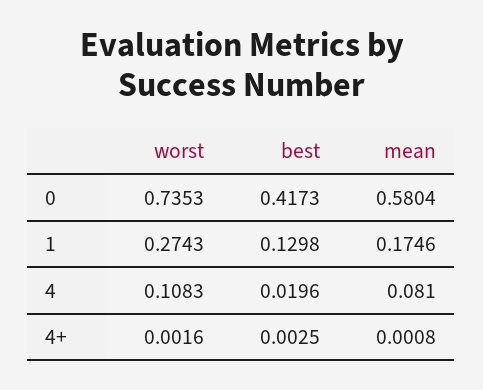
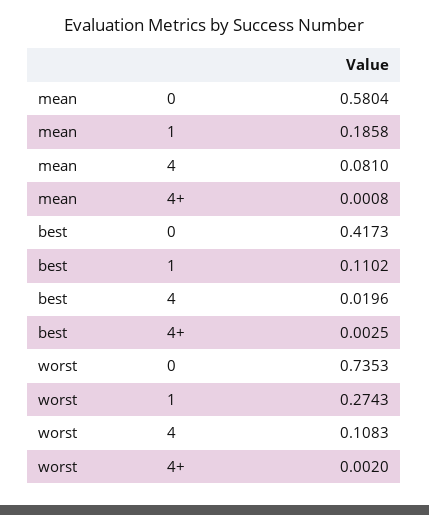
  {
    "worst": {
      "0": 0.7353,
      "1": 0.2743,
      "4": 0.1083,
-     "4+": 0.0016
+     "4+": 0.002
    },
    "best": {
      "0": 0.4173,
-     "1": 0.1298,
+     "1": 0.1102,
      "4": 0.0196,
      "4+": 0.0025
    },
    "mean": {
      "0": 0.5804,
-     "1": 0.1746,
+     "1": 0.1858,
      "4": 0.081,
      "4+": 0.0008
    }
  }

